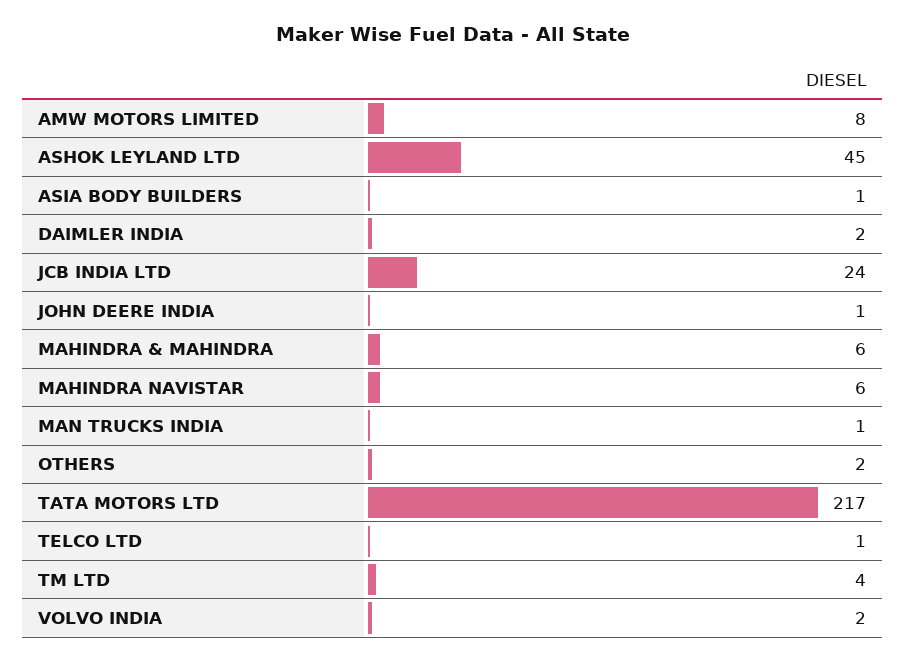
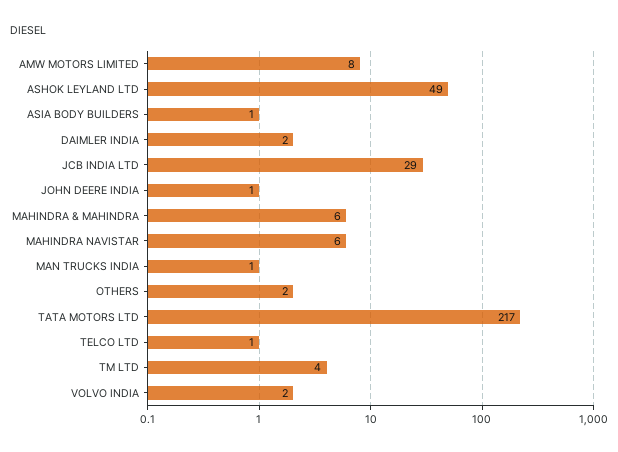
  {
    "AMW MOTORS LIMITED": 8,
-   "ASHOK LEYLAND LTD": 45,
+   "ASHOK LEYLAND LTD": 49,
    "ASIA BODY BUILDERS": 1,
    "DAIMLER INDIA": 2,
-   "JCB INDIA LTD": 24,
+   "JCB INDIA LTD": 29,
    "JOHN DEERE INDIA": 1,
    "MAHINDRA & MAHINDRA": 6,
    "MAHINDRA NAVISTAR": 6,
    "MAN TRUCKS INDIA": 1,
    "OTHERS": 2,
    "TATA MOTORS LTD": 217,
    "TELCO LTD": 1,
    "TM LTD": 4,
    "VOLVO INDIA": 2
  }

